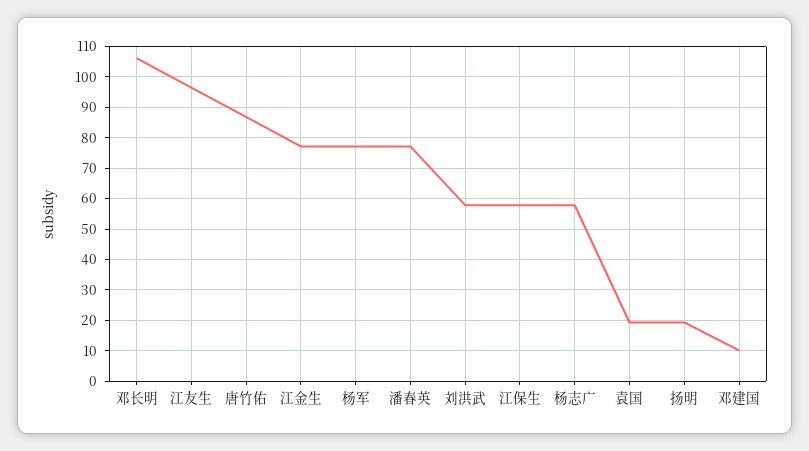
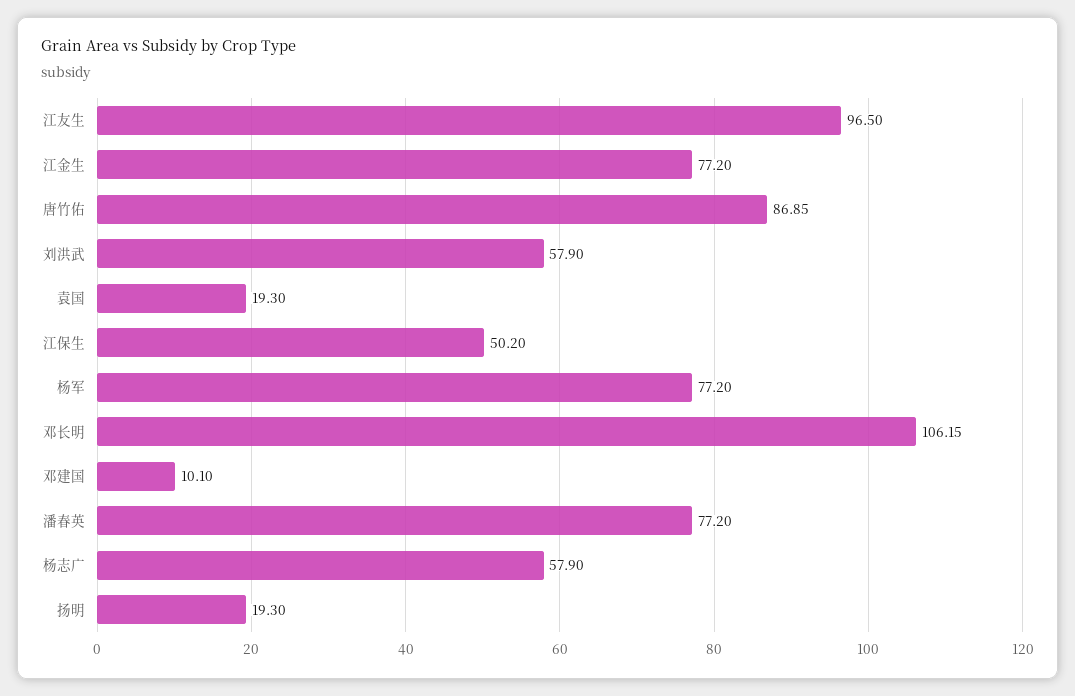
  {
    "邓长明": 106.15,
    "江友生": 96.5,
    "唐竹佑": 86.85,
    "江金生": 77.2,
    "杨军": 77.2,
    "潘春英": 77.2,
    "刘洪武": 57.9,
-   "江保生": 58,
+   "江保生": 50.2,
    "杨志广": 57.9,
    "袁国": 19.3,
    "扬明": 19.3,
    "邓建国": 10.1
  }

